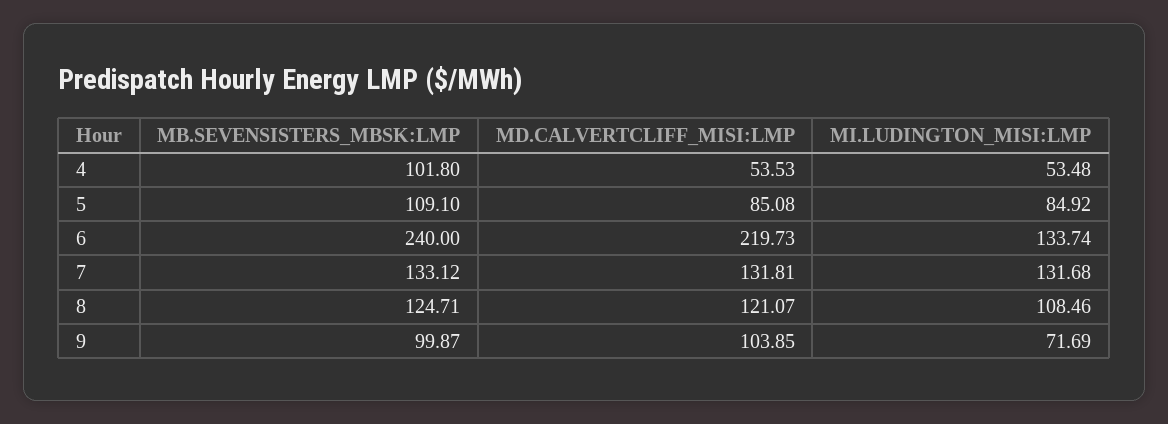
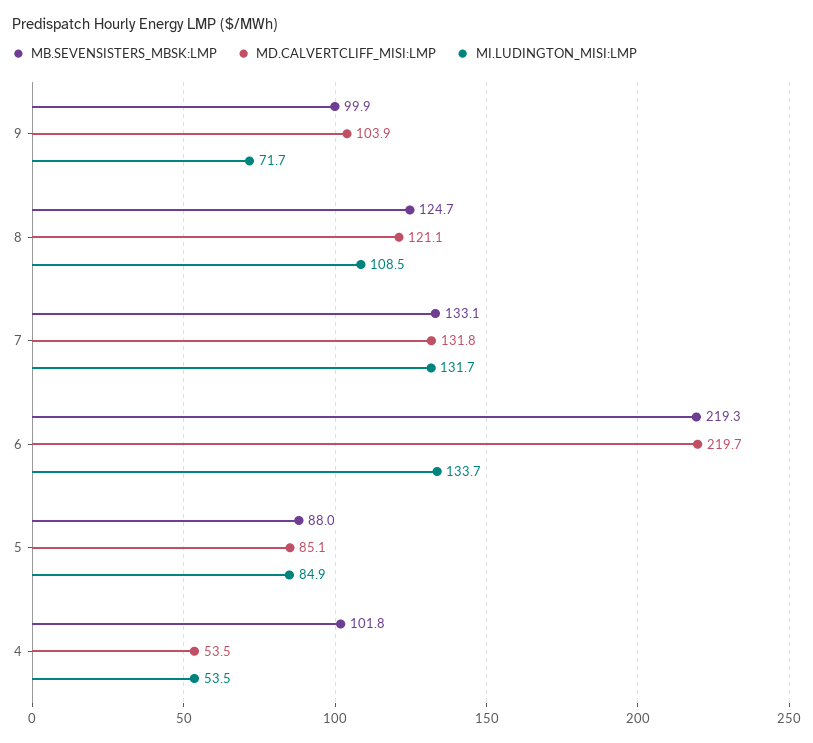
  {
    "MB.SEVENSISTERS_MBSK:LMP": {
      "4": 101.8,
-     "5": 109.1,
+     "5": 88,
-     "6": 240,
+     "6": 219.3,
      "7": 133.12,
      "8": 124.71,
      "9": 99.87
    },
    "MD.CALVERTCLIFF_MISI:LMP": {
      "4": 53.53,
      "5": 85.08,
      "6": 219.73,
      "7": 131.81,
      "8": 121.07,
      "9": 103.85
    },
    "MI.LUDINGTON_MISI:LMP": {
      "4": 53.48,
      "5": 84.92,
      "6": 133.74,
      "7": 131.68,
      "8": 108.46,
      "9": 71.69
    }
  }

